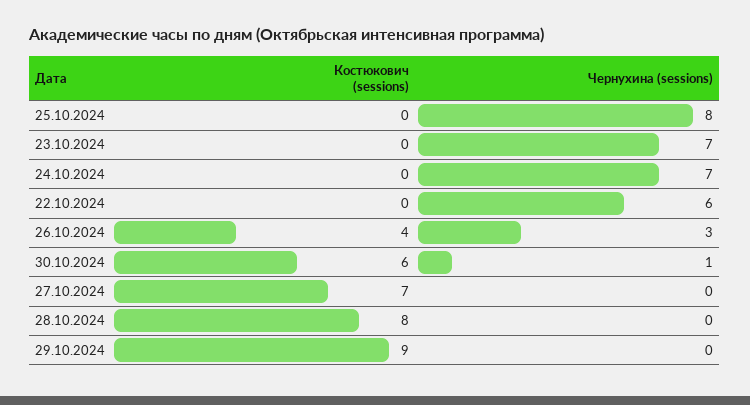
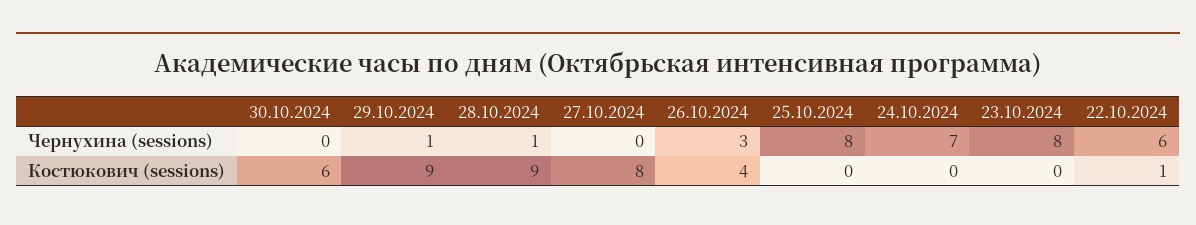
  {
    "Костюкович (sessions)": {
      "25.10.2024": 0,
      "23.10.2024": 0,
      "24.10.2024": 0,
-     "22.10.2024": 0,
+     "22.10.2024": 1,
      "26.10.2024": 4,
      "30.10.2024": 6,
-     "27.10.2024": 7,
+     "27.10.2024": 8,
-     "28.10.2024": 8,
+     "28.10.2024": 9,
      "29.10.2024": 9
    },
    "Чернухина (sessions)": {
      "25.10.2024": 8,
-     "23.10.2024": 7,
+     "23.10.2024": 8,
      "24.10.2024": 7,
      "22.10.2024": 6,
      "26.10.2024": 3,
-     "30.10.2024": 1,
+     "30.10.2024": 0,
      "27.10.2024": 0,
-     "28.10.2024": 0,
+     "28.10.2024": 1,
-     "29.10.2024": 0
+     "29.10.2024": 1
    }
  }

